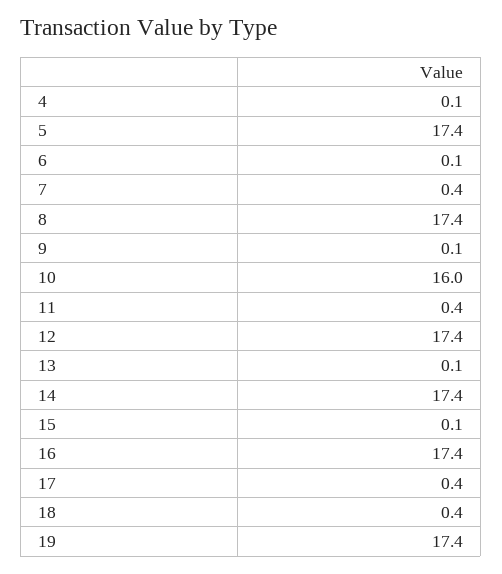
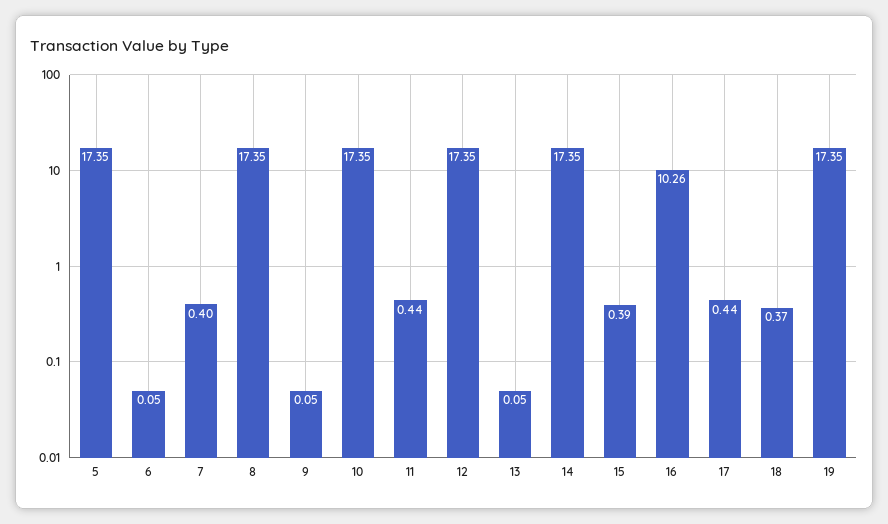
  {
-   "4": 0.1,
    "5": 17.35,
    "6": 0.05,
    "7": 0.4,
    "8": 17.35,
    "9": 0.05,
-   "10": 16,
+   "10": 17.35,
    "11": 0.44,
    "12": 17.35,
    "13": 0.05,
    "14": 17.35,
-   "15": 0.1,
+   "15": 0.39,
-   "16": 17.4,
+   "16": 10.26,
    "17": 0.44,
    "18": 0.37,
    "19": 17.35
  }

